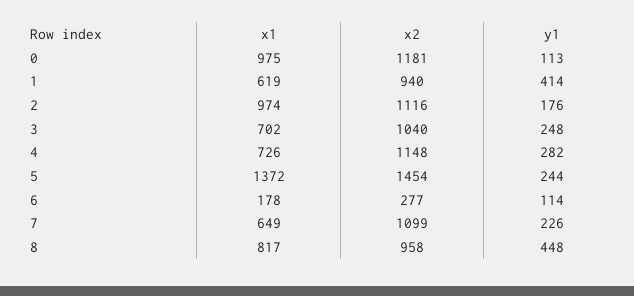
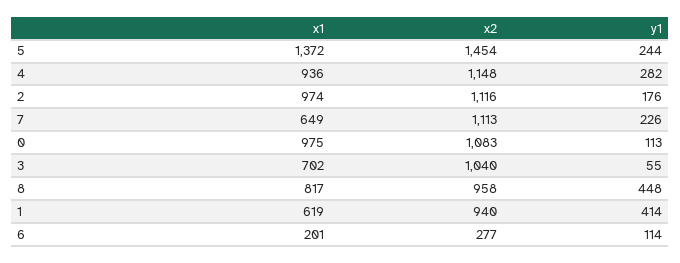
  {
    "x1": {
      "0": 975,
      "1": 619,
      "2": 974,
      "3": 702,
-     "4": 726,
+     "4": 936,
      "5": 1372,
-     "6": 178,
+     "6": 201,
      "7": 649,
      "8": 817
    },
    "x2": {
-     "0": 1181,
+     "0": 1083,
      "1": 940,
      "2": 1116,
      "3": 1040,
      "4": 1148,
      "5": 1454,
      "6": 277,
-     "7": 1099,
+     "7": 1113,
      "8": 958
    },
    "y1": {
      "0": 113,
      "1": 414,
      "2": 176,
-     "3": 248,
+     "3": 55,
      "4": 282,
      "5": 244,
      "6": 114,
      "7": 226,
      "8": 448
    }
  }

